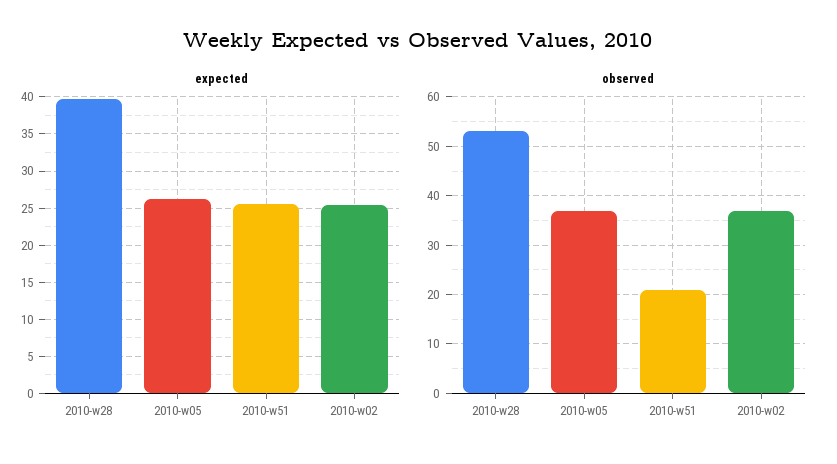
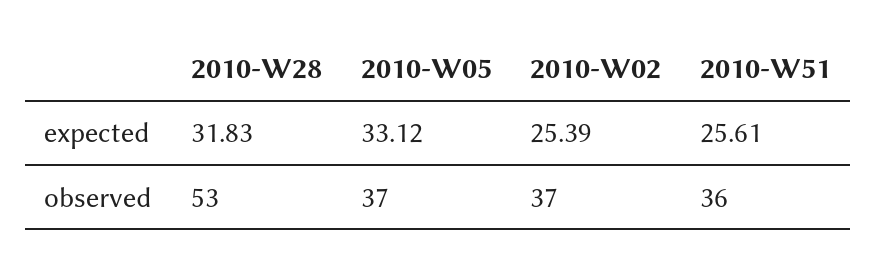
  {
    "expected": {
-     "2010-w28": 40,
+     "2010-w28": 31.83,
-     "2010-w05": 26,
+     "2010-w05": 33.12,
      "2010-w51": 25.61,
      "2010-w02": 25.39
    },
    "observed": {
      "2010-w28": 53,
      "2010-w05": 37,
-     "2010-w51": 20,
+     "2010-w51": 36,
      "2010-w02": 37
    }
  }

